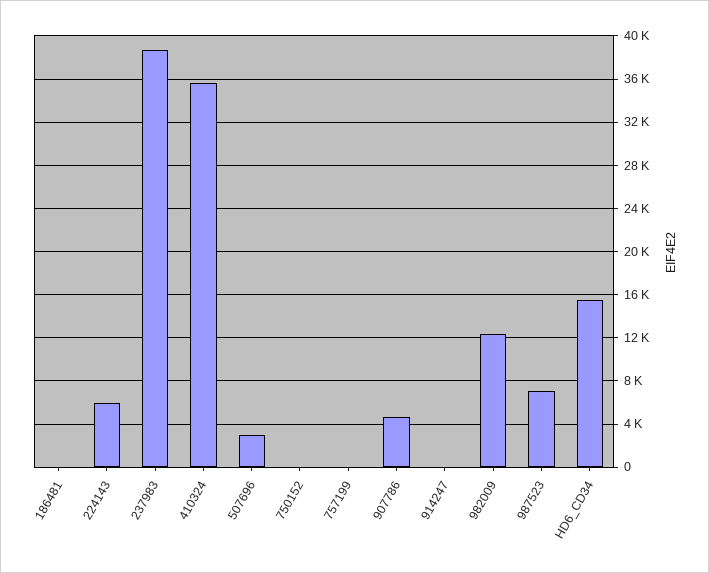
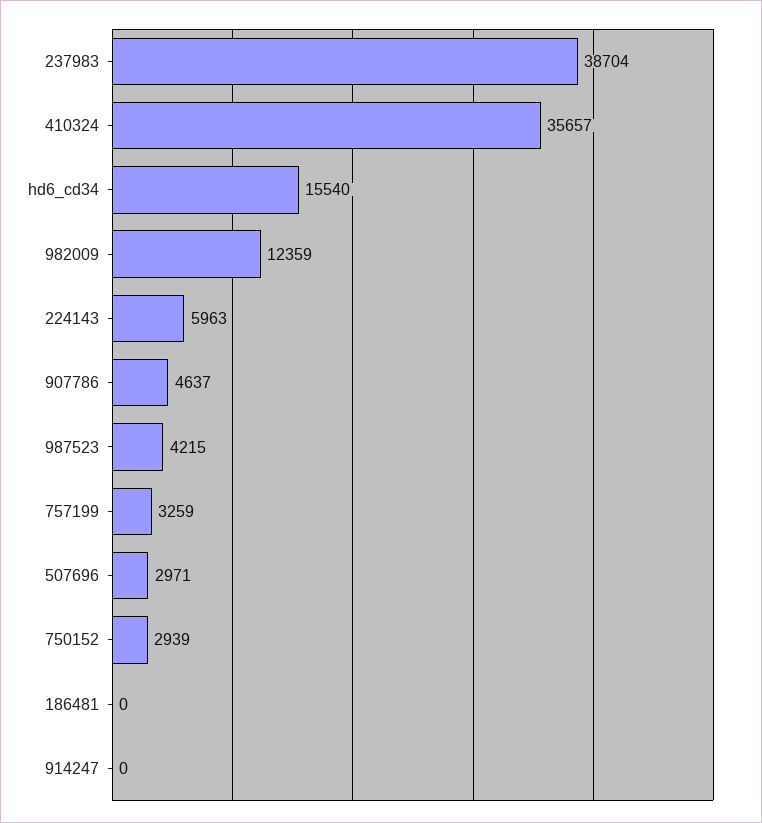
  {
    "186481": 0,
    "224143": 5963,
    "237983": 38704,
    "410324": 35657,
    "507696": 2971,
-   "750152": 0,
+   "750152": 2939,
-   "757199": 0,
+   "757199": 3259,
    "907786": 4637,
    "914247": 0,
    "982009": 12359,
-   "987523": 7000,
+   "987523": 4215,
    "HD6_CD34": 15540
  }

